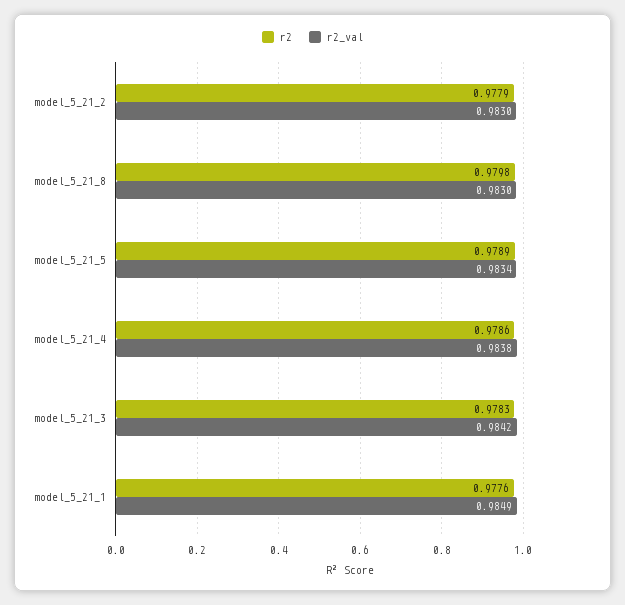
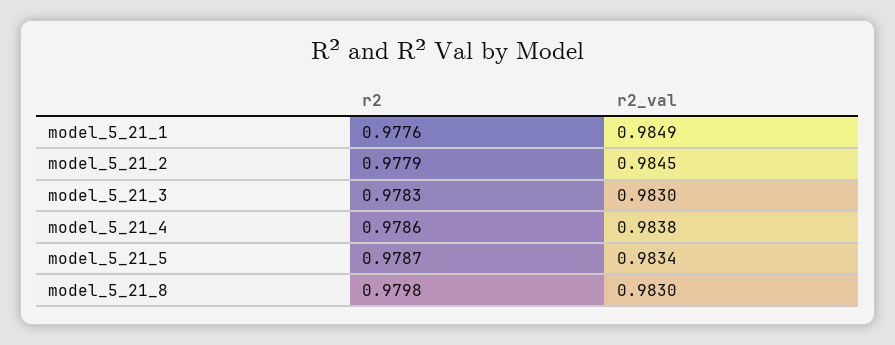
  {
    "r2": {
      "model_5_21_2": 0.9779,
      "model_5_21_8": 0.9798,
-     "model_5_21_5": 0.9789,
+     "model_5_21_5": 0.9787,
      "model_5_21_4": 0.9786,
      "model_5_21_3": 0.9783,
      "model_5_21_1": 0.9776
    },
    "r2_val": {
-     "model_5_21_2": 0.983,
+     "model_5_21_2": 0.9845,
      "model_5_21_8": 0.983,
      "model_5_21_5": 0.9834,
      "model_5_21_4": 0.9838,
-     "model_5_21_3": 0.9842,
+     "model_5_21_3": 0.983,
      "model_5_21_1": 0.9849
    }
  }

